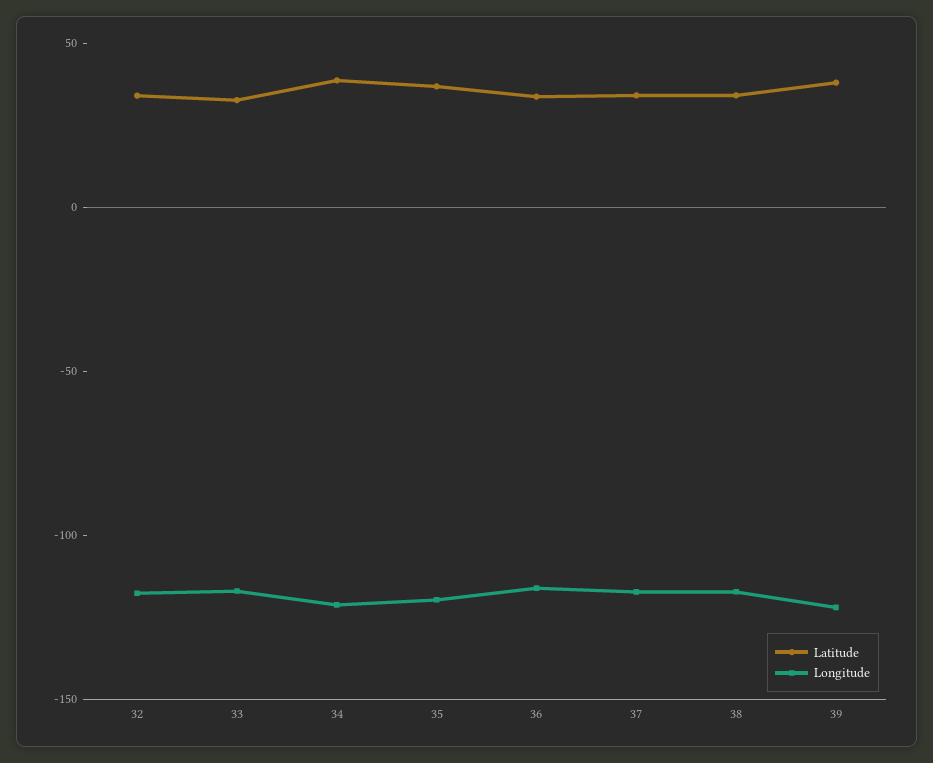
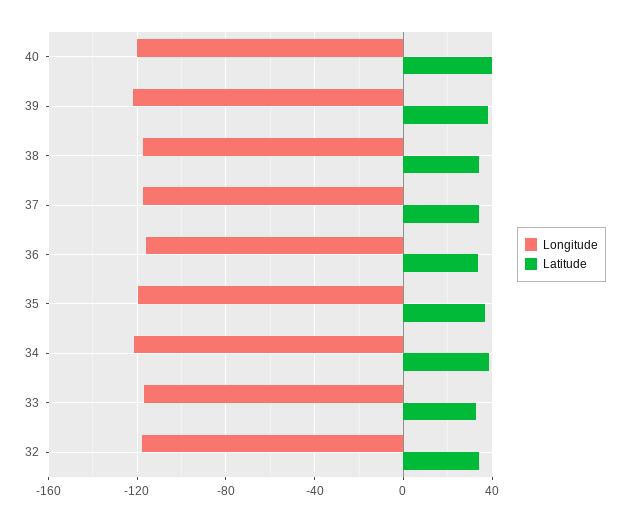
  {
    "Latitude": {
      "32": 35,
      "33": 35,
      "34": 40,
      "35": 35,
      "36": 35,
      "37": 35,
      "38": 35,
-     "39": 40
+     "39": 40,
+     "40": 40
    },
    "Longitude": {
      "32": -120,
      "33": -115,
      "34": -120,
      "35": -120,
      "36": -115,
      "37": -115,
      "38": -115,
-     "39": -120
+     "39": -120,
+     "40": -120
    }
  }

